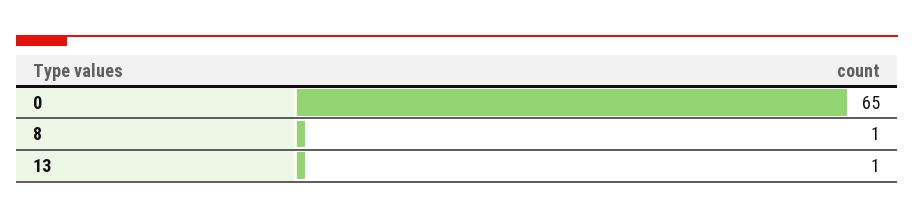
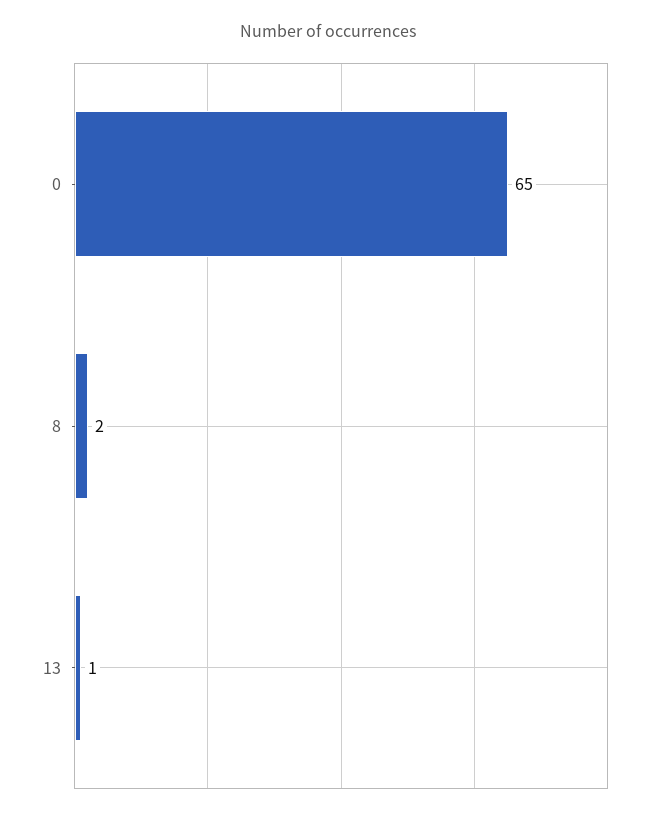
  {
    "0": 65,
-   "8": 1,
+   "8": 2,
    "13": 1
  }

